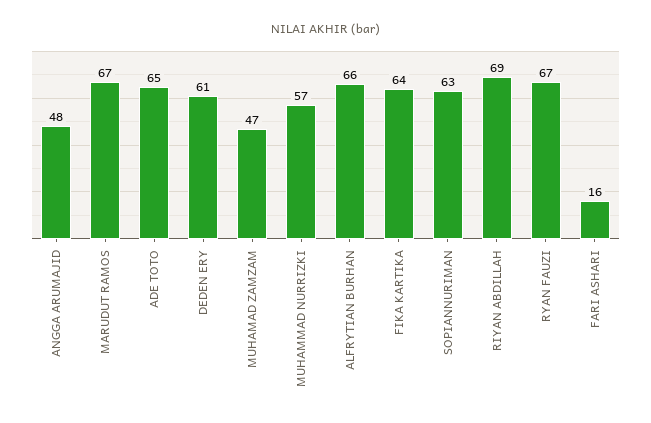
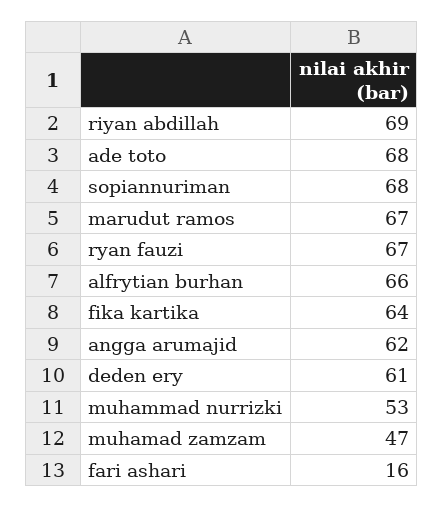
  {
-   "ANGGA ARUMAJID": 48,
+   "ANGGA ARUMAJID": 62,
    "MARUDUT RAMOS": 67,
-   "ADE TOTO": 65,
+   "ADE TOTO": 68,
    "DEDEN ERY": 61,
    "MUHAMAD ZAMZAM": 47,
-   "MUHAMMAD NURRIZKI": 57,
+   "MUHAMMAD NURRIZKI": 53,
    "ALFRYTIAN BURHAN": 66,
    "FIKA KARTIKA": 64,
-   "SOPIANNURIMAN": 63,
+   "SOPIANNURIMAN": 68,
    "RIYAN ABDILLAH": 69,
    "RYAN FAUZI": 67,
    "FARI ASHARI": 16
  }

